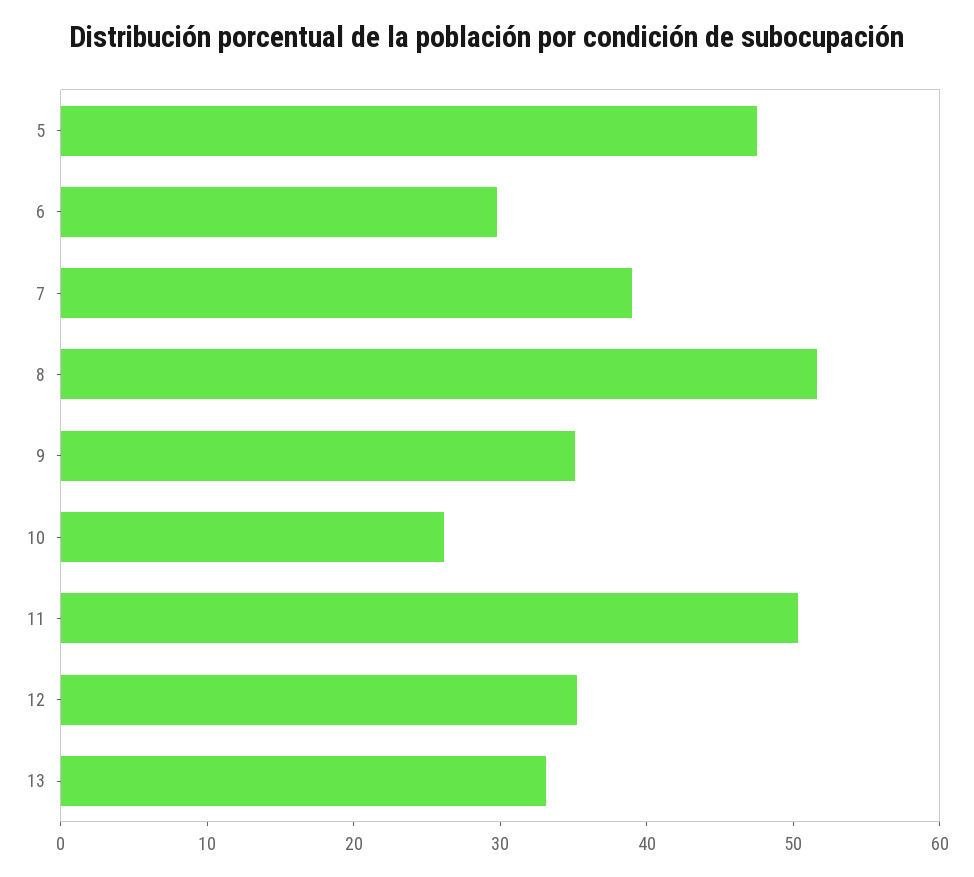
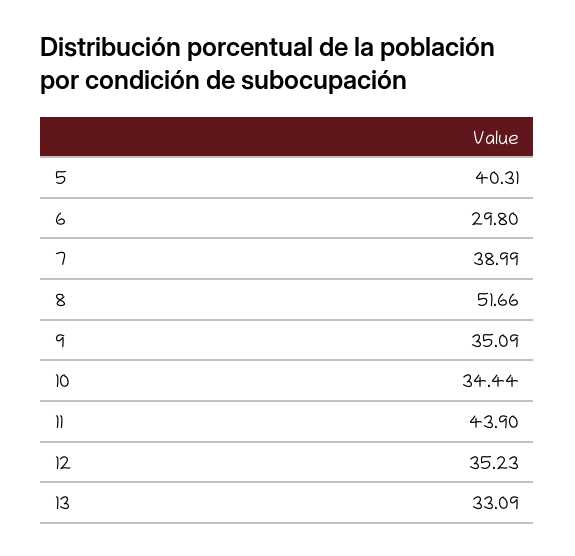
  {
-   "5": 48,
+   "5": 40.31,
    "6": 29.8,
    "7": 38.99,
    "8": 51.66,
    "9": 35.09,
-   "10": 26,
+   "10": 34.44,
-   "11": 50,
+   "11": 43.9,
    "12": 35.23,
    "13": 33.09
  }

